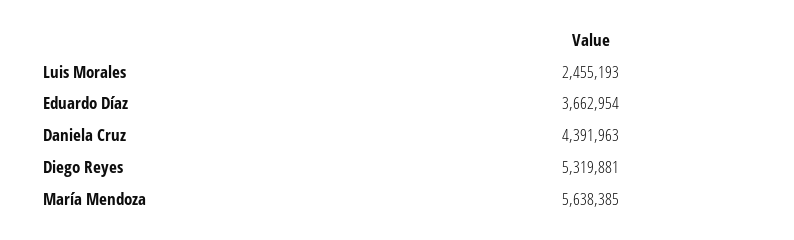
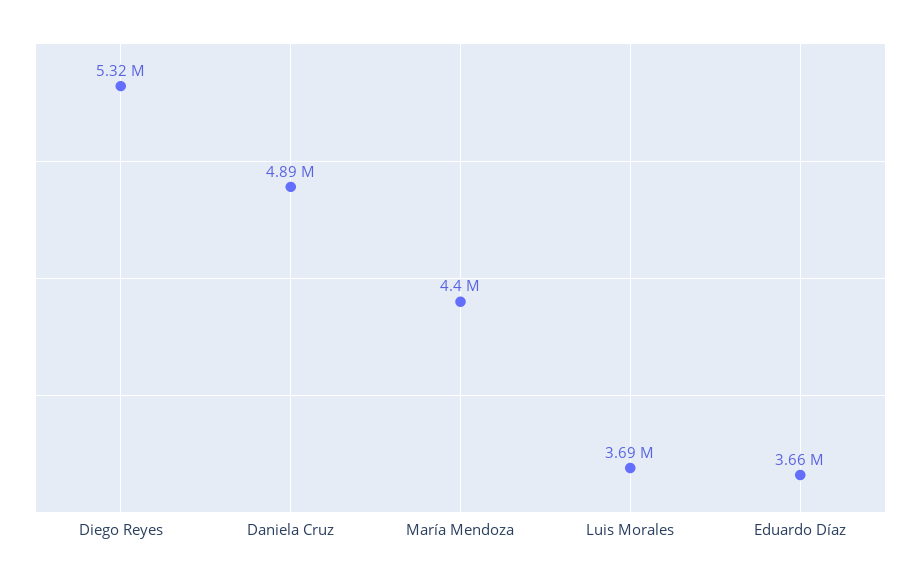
  {
-   "Luis Morales": 2455193,
+   "Luis Morales": 3690000,
    "Eduardo Díaz": 3662954,
-   "Daniela Cruz": 4391963,
+   "Daniela Cruz": 4890000,
    "Diego Reyes": 5319881,
-   "María Mendoza": 5638385
+   "María Mendoza": 4400000
  }

